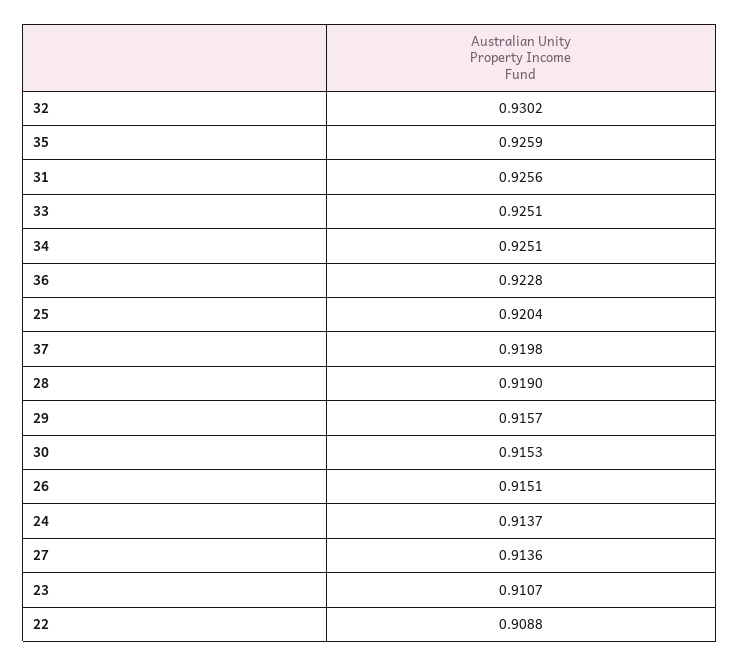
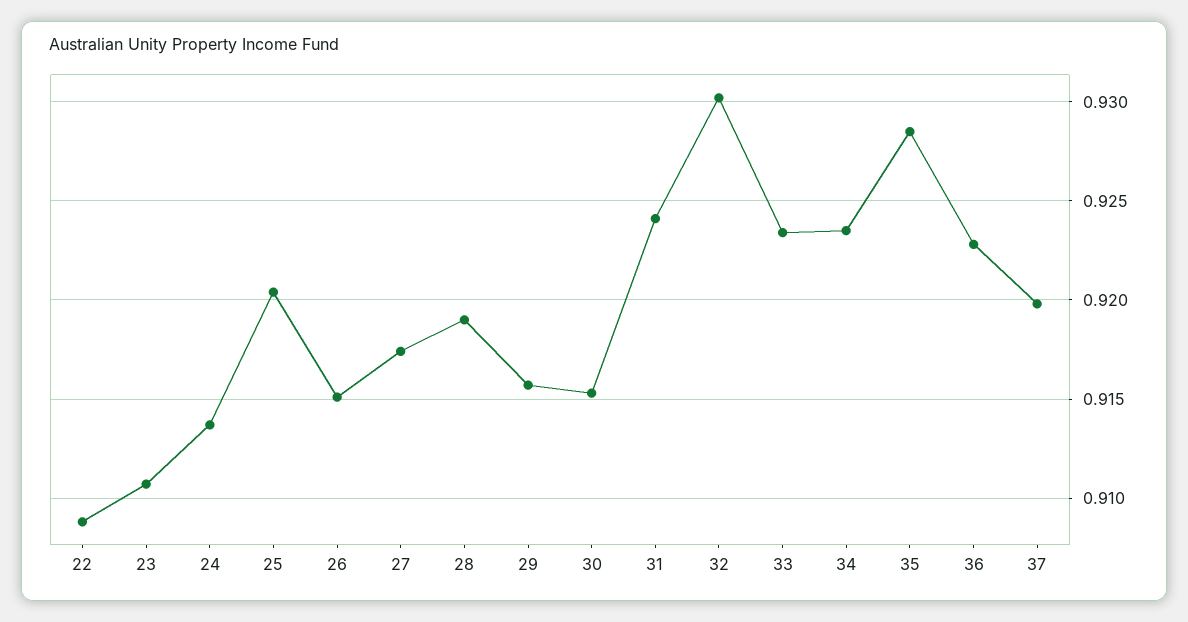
  {
    "32": 0.9302,
-   "35": 0.9259,
+   "35": 0.9285,
-   "31": 0.9256,
+   "31": 0.924,
-   "33": 0.9251,
+   "33": 0.9235,
-   "34": 0.9251,
+   "34": 0.9235,
    "36": 0.9228,
    "25": 0.9204,
    "37": 0.9198,
    "28": 0.919,
    "29": 0.9157,
    "30": 0.9153,
    "26": 0.9151,
    "24": 0.9137,
-   "27": 0.9136,
+   "27": 0.9175,
    "23": 0.9107,
    "22": 0.9088
  }

